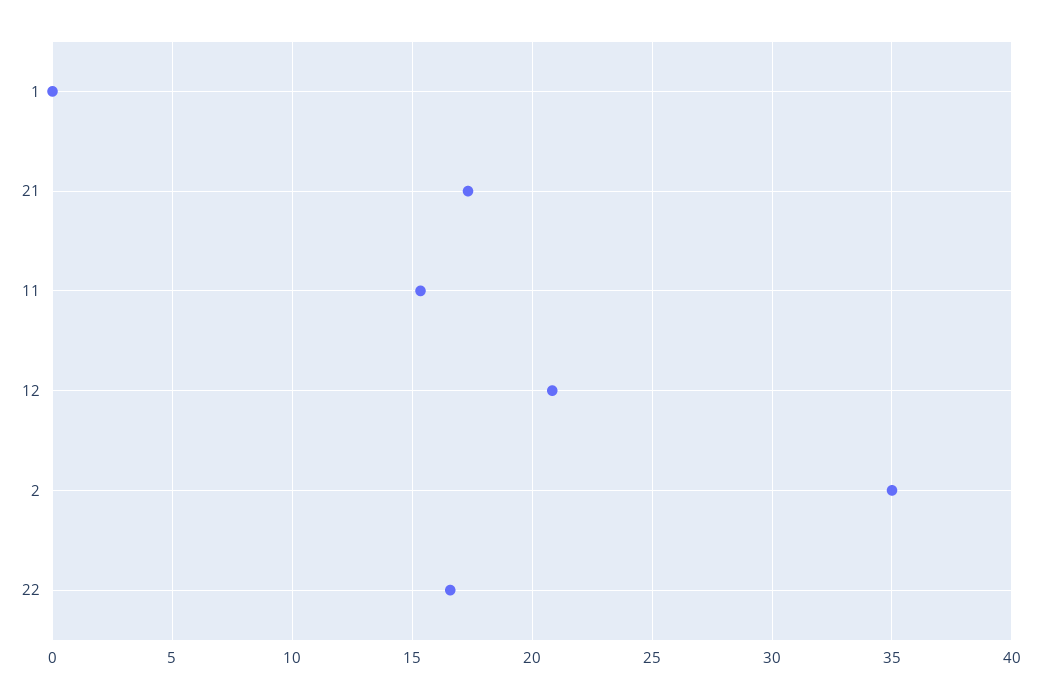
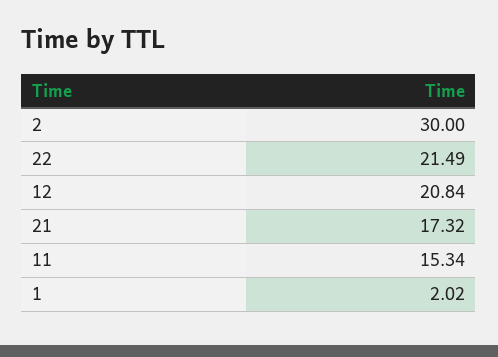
  {
-   "1": 0,
+   "1": 2.02,
    "21": 17.32,
    "11": 15.34,
    "12": 20.84,
-   "2": 35,
+   "2": 30,
-   "22": 16.5
+   "22": 21.49
  }

